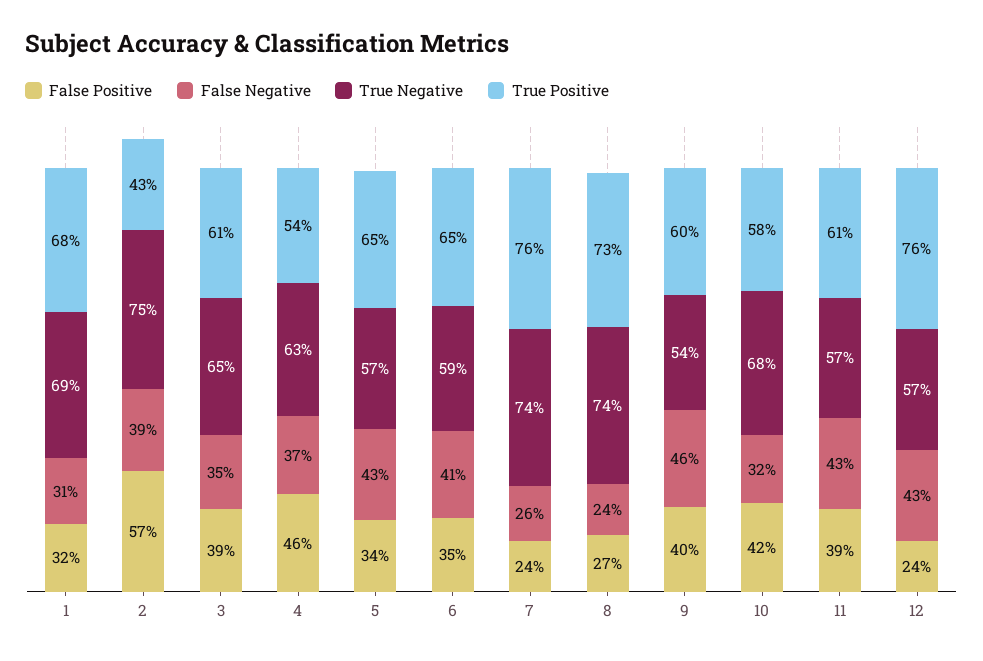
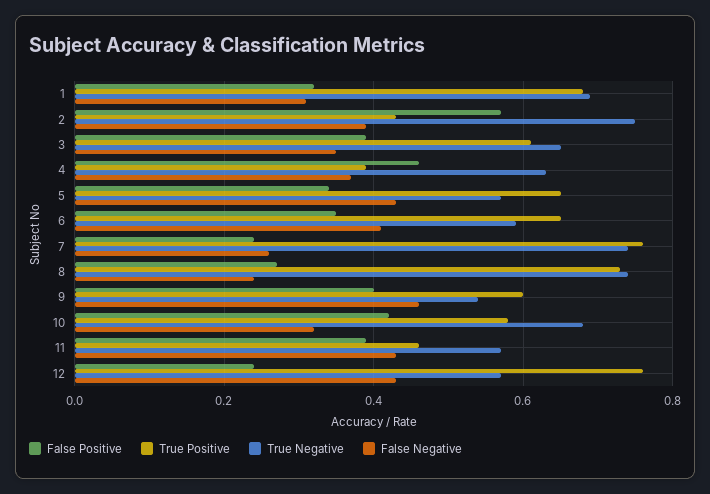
  {
    "False Positive": {
      "1": 0.32,
      "2": 0.57,
      "3": 0.39,
      "4": 0.46,
      "5": 0.34,
      "6": 0.35,
      "7": 0.24,
      "8": 0.27,
      "9": 0.4,
      "10": 0.42,
      "11": 0.39,
      "12": 0.24
    },
    "False Negative": {
      "1": 0.31,
      "2": 0.39,
      "3": 0.35,
      "4": 0.37,
      "5": 0.43,
      "6": 0.41,
      "7": 0.26,
      "8": 0.24,
      "9": 0.46,
      "10": 0.32,
      "11": 0.43,
      "12": 0.43
    },
    "True Negative": {
      "1": 0.69,
      "2": 0.75,
      "3": 0.65,
      "4": 0.63,
      "5": 0.57,
      "6": 0.59,
      "7": 0.74,
      "8": 0.74,
      "9": 0.54,
      "10": 0.68,
      "11": 0.57,
      "12": 0.57
    },
    "True Positive": {
      "1": 0.68,
      "2": 0.43,
      "3": 0.61,
-     "4": 0.54,
+     "4": 0.4,
      "5": 0.65,
      "6": 0.65,
      "7": 0.76,
      "8": 0.73,
      "9": 0.6,
      "10": 0.58,
-     "11": 0.61,
+     "11": 0.45,
      "12": 0.76
    }
  }

